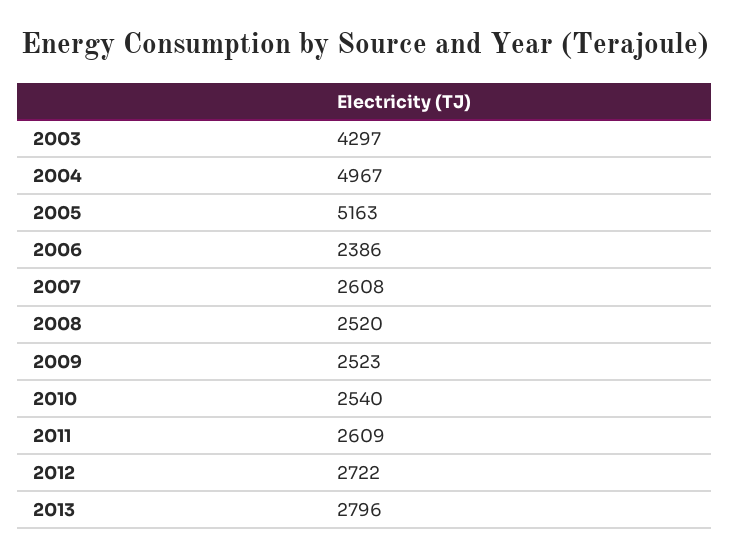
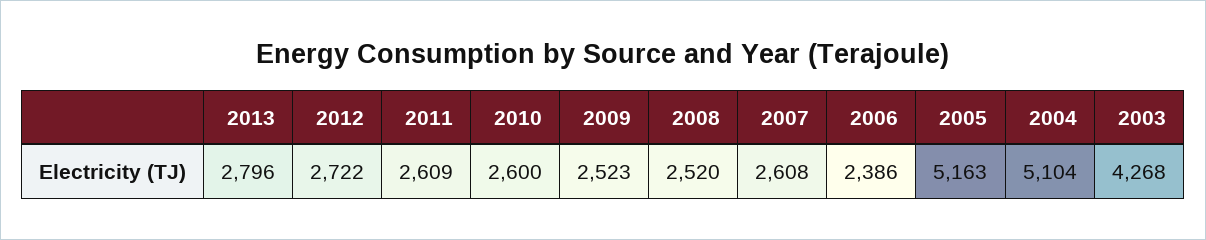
  {
-   "2003": 4297,
+   "2003": 4268,
-   "2004": 4967,
+   "2004": 5104,
    "2005": 5163,
    "2006": 2386,
    "2007": 2608,
    "2008": 2520,
    "2009": 2523,
-   "2010": 2540,
+   "2010": 2600,
    "2011": 2609,
    "2012": 2722,
    "2013": 2796
  }

